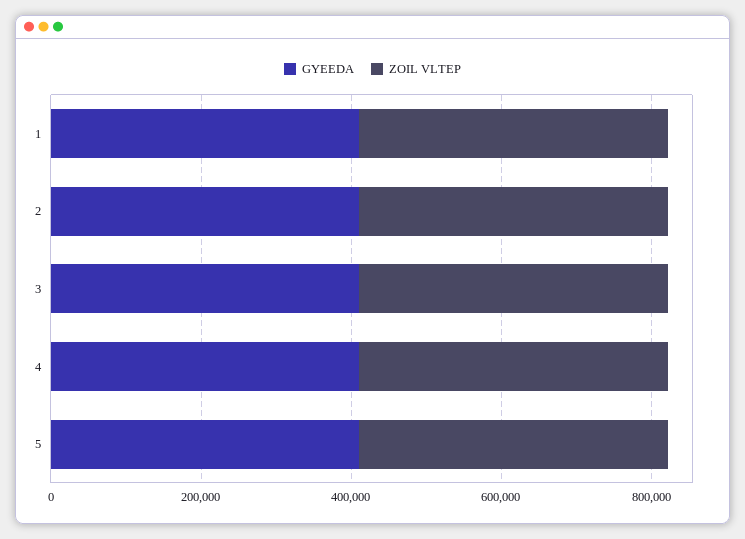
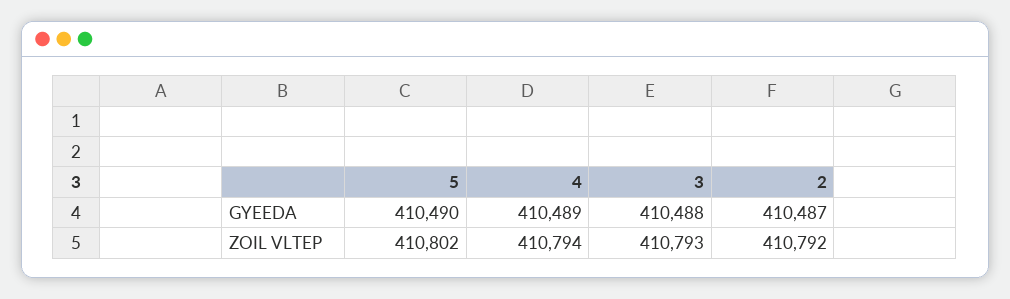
  {
    "GYEEDA": {
-     "1": 400000,
      "2": 410487,
      "3": 410488,
      "4": 410489,
      "5": 410490
    },
    "ZOIL VLTEP": {
-     "1": 400000,
      "2": 410792,
      "3": 410793,
      "4": 410794,
      "5": 410802
    }
  }

